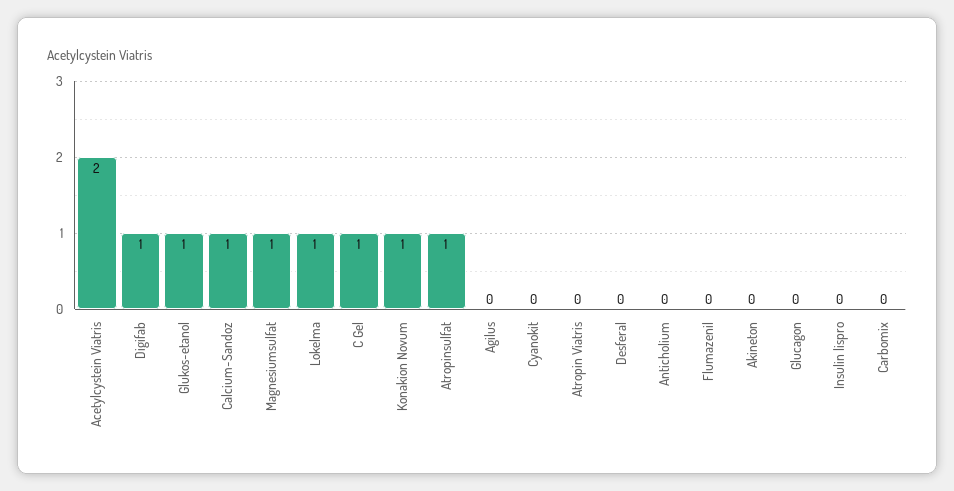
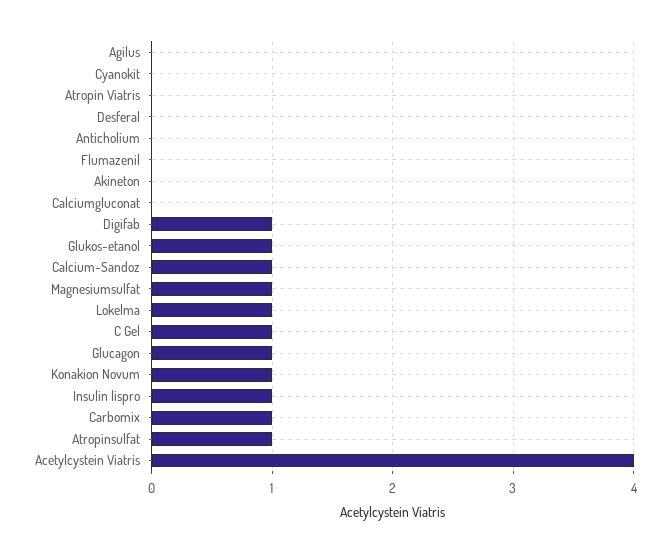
  {
-   "Acetylcystein Viatris": 2,
+   "Acetylcystein Viatris": 4,
    "Digifab": 1,
    "Glukos-etanol": 1,
    "Calcium-Sandoz": 1,
    "Magnesiumsulfat": 1,
    "Lokelma": 1,
    "C Gel": 1,
    "Konakion Novum": 1,
    "Atropinsulfat": 1,
    "Agilus": 0,
    "Cyanokit": 0,
    "Atropin Viatris": 0,
    "Desferal": 0,
    "Anticholium": 0,
    "Flumazenil": 0,
    "Akineton": 0,
-   "Glucagon": 0,
+   "Glucagon": 1,
-   "Insulin lispro": 0,
+   "Insulin lispro": 1,
-   "Carbomix": 0
+   "Carbomix": 1,
+   "Calciumgluconat": 0
  }

